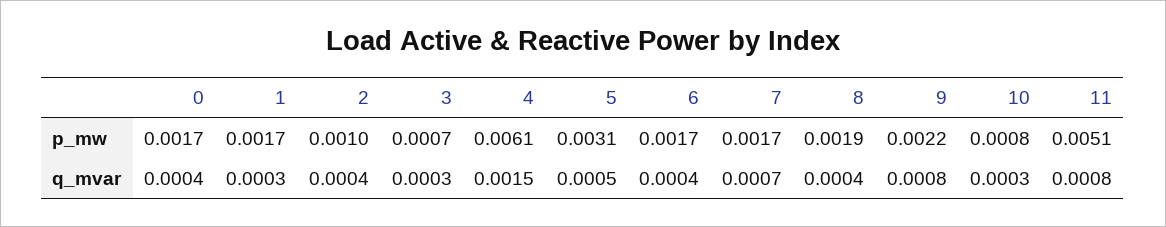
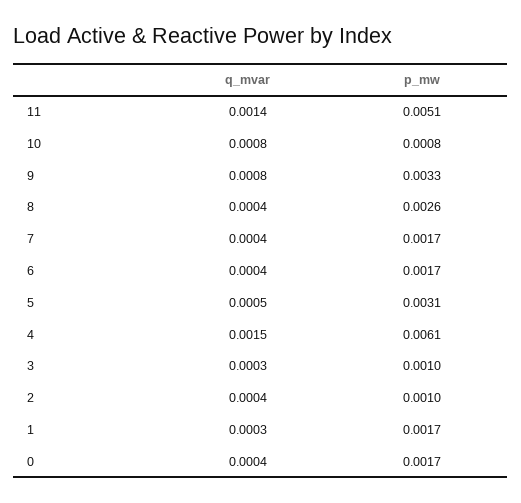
  {
    "0": {
      "p_mw": 0.0017,
      "q_mvar": 0.0004
    },
    "1": {
      "p_mw": 0.0017,
      "q_mvar": 0.0003
    },
    "2": {
      "p_mw": 0.001,
      "q_mvar": 0.0004
    },
    "3": {
-     "p_mw": 0.0007,
+     "p_mw": 0.001,
      "q_mvar": 0.0003
    },
    "4": {
      "p_mw": 0.0061,
      "q_mvar": 0.0015
    },
    "5": {
      "p_mw": 0.0031,
      "q_mvar": 0.0005
    },
    "6": {
      "p_mw": 0.0017,
      "q_mvar": 0.0004
    },
    "7": {
      "p_mw": 0.0017,
-     "q_mvar": 0.0007
+     "q_mvar": 0.0004
    },
    "8": {
-     "p_mw": 0.0019,
+     "p_mw": 0.0026,
      "q_mvar": 0.0004
    },
    "9": {
-     "p_mw": 0.0022,
+     "p_mw": 0.0033,
      "q_mvar": 0.0008
    },
    "10": {
      "p_mw": 0.0008,
-     "q_mvar": 0.0003
+     "q_mvar": 0.0008
    },
    "11": {
      "p_mw": 0.0051,
-     "q_mvar": 0.0008
+     "q_mvar": 0.0014
    }
  }

